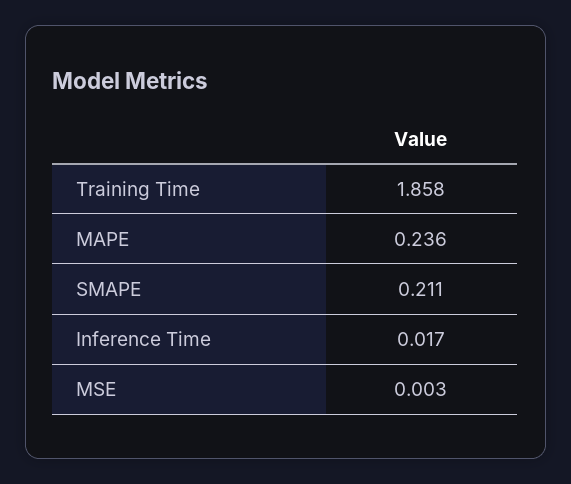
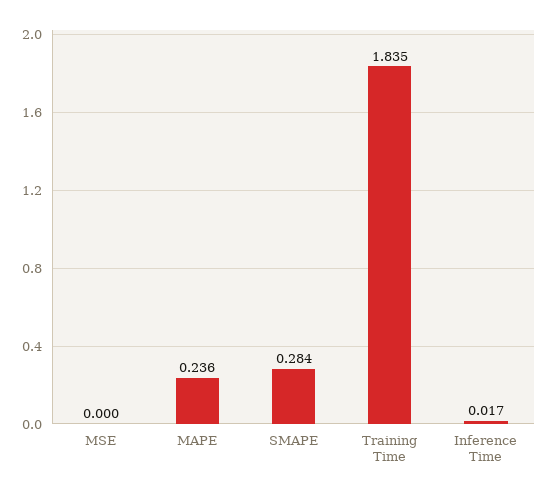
  {
-   "Training Time": 1.858,
+   "Training Time": 1.835,
    "MAPE": 0.236,
-   "SMAPE": 0.211,
+   "SMAPE": 0.284,
    "Inference Time": 0.017,
-   "MSE": 0.003
+   "MSE": 0
  }

